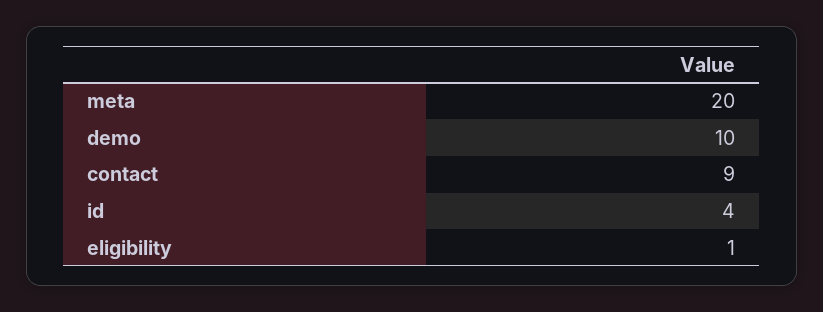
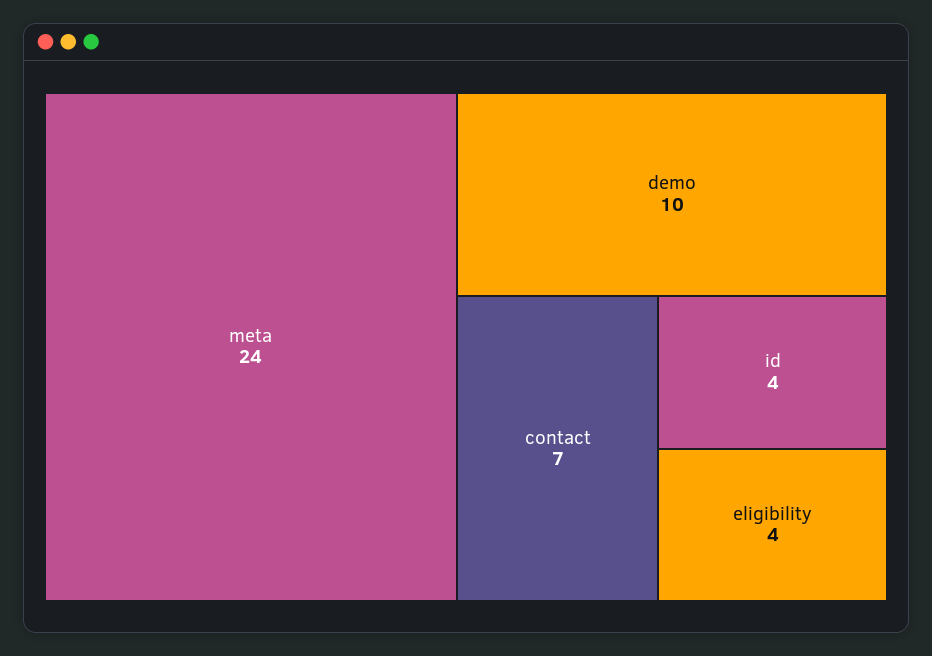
  {
-   "meta": 20,
+   "meta": 24,
    "demo": 10,
-   "contact": 9,
+   "contact": 7,
    "id": 4,
-   "eligibility": 1
+   "eligibility": 4
  }

